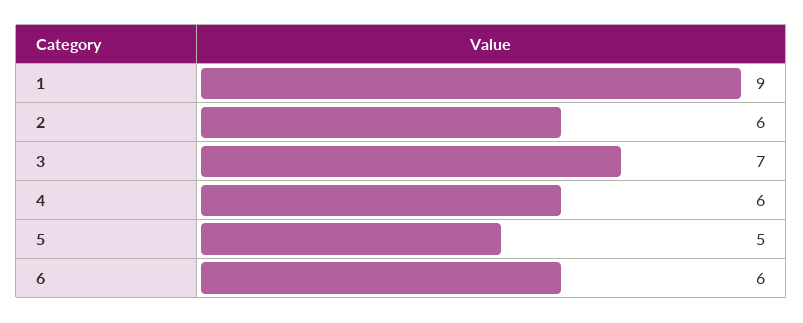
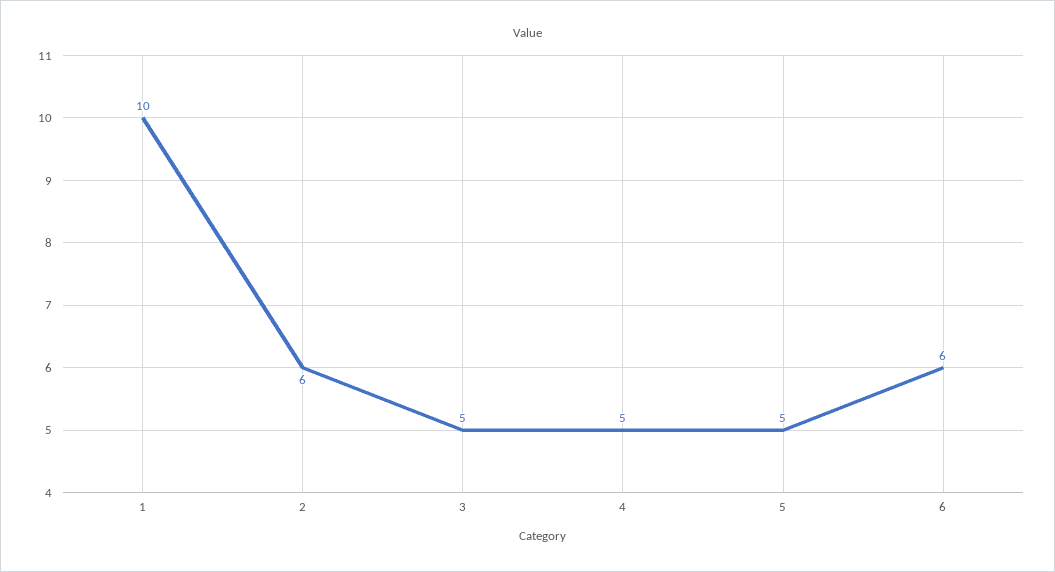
  {
-   "1": 9,
+   "1": 10,
    "2": 6,
-   "3": 7,
+   "3": 5,
-   "4": 6,
+   "4": 5,
    "5": 5,
    "6": 6
  }

